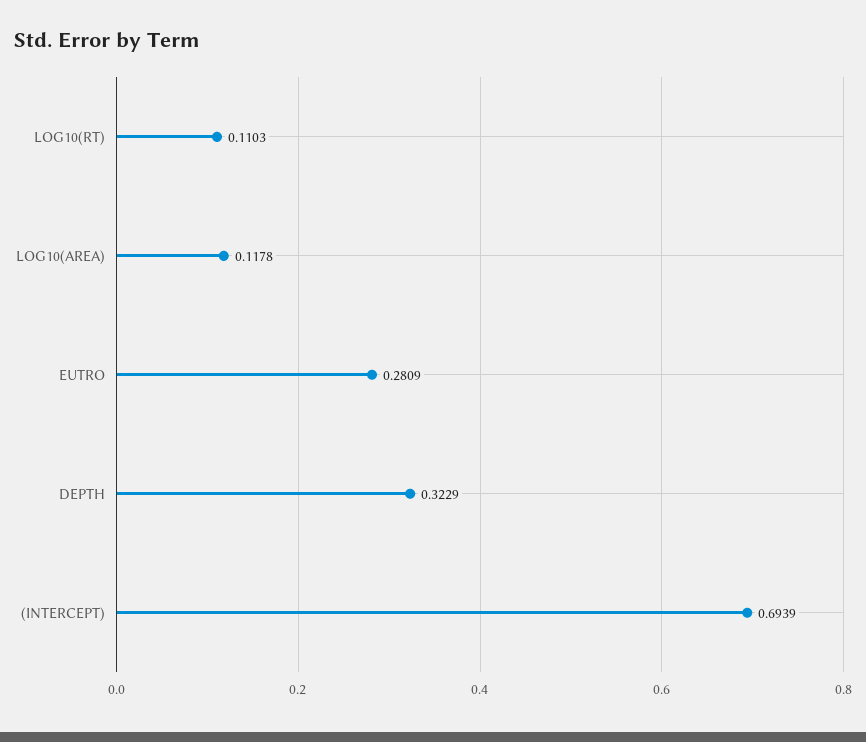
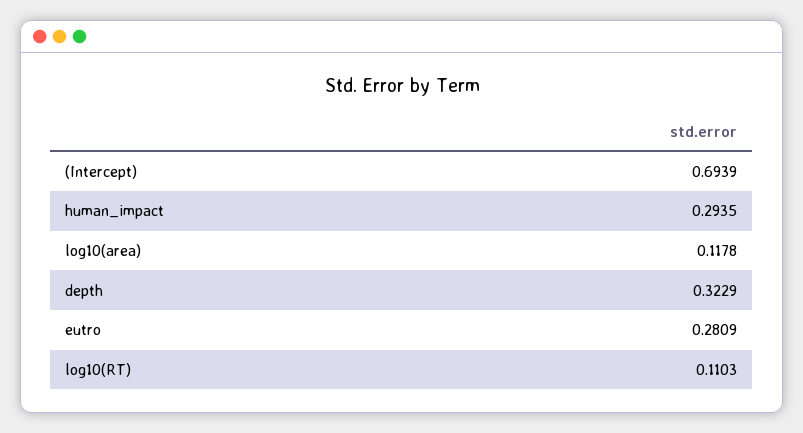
  {
    "LOG10(RT)": 0.1103,
    "LOG10(AREA)": 0.1178,
    "EUTRO": 0.2809,
    "DEPTH": 0.3229,
-   "(INTERCEPT)": 0.6939
+   "(INTERCEPT)": 0.6939,
+   "human_impact": 0.2935
  }

